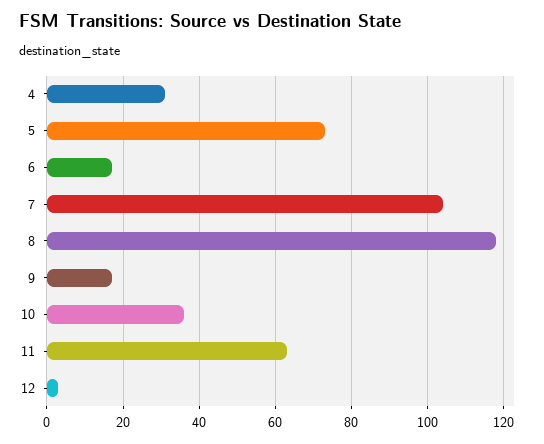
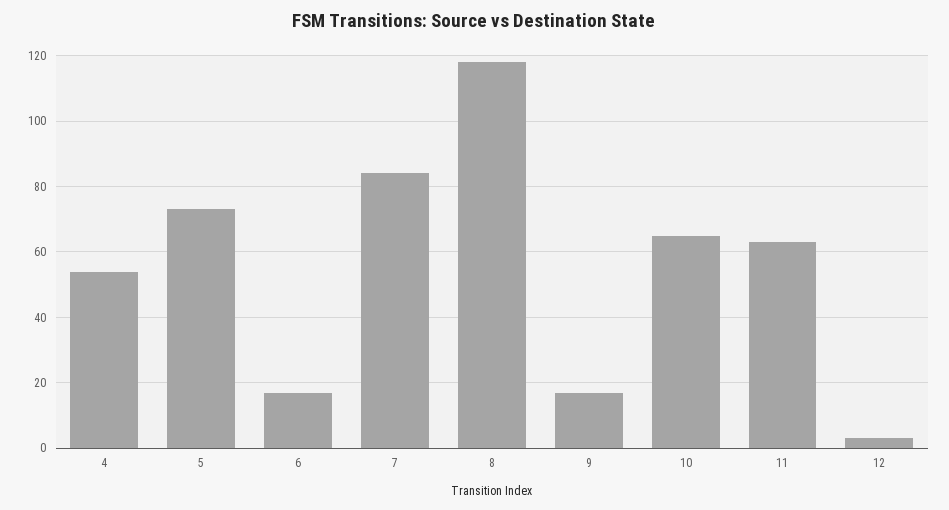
  {
-   "4": 30,
+   "4": 55,
    "5": 75,
    "6": 15,
-   "7": 105,
+   "7": 85,
    "8": 120,
    "9": 15,
-   "10": 35,
+   "10": 65,
    "11": 65,
    "12": 5
  }

